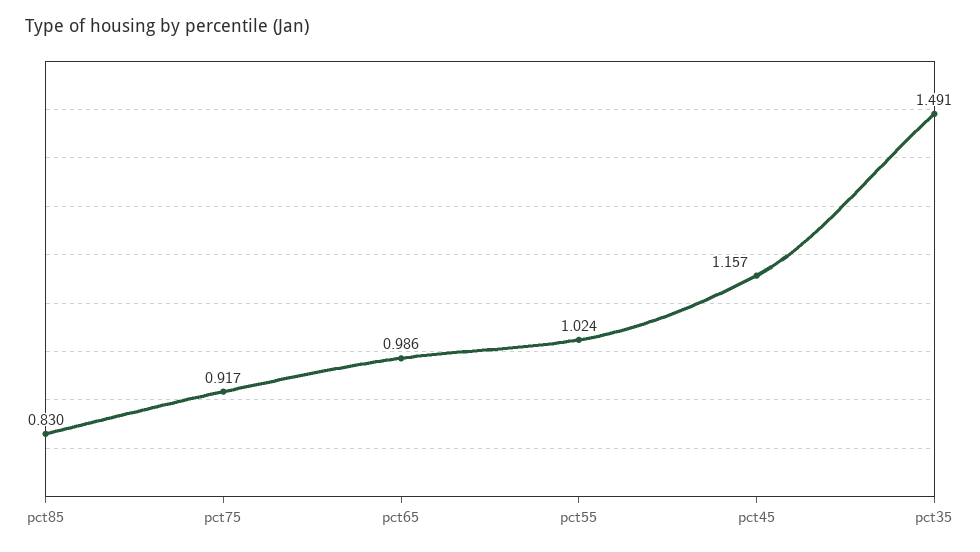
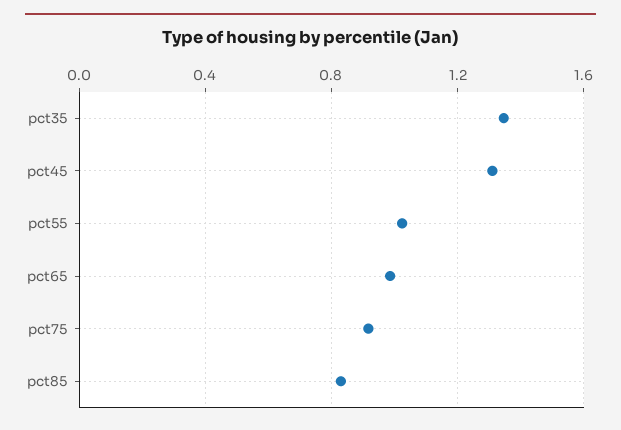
  {
    "pct85": 0.83,
    "pct75": 0.917,
    "pct65": 0.986,
    "pct55": 1.024,
-   "pct45": 1.157,
+   "pct45": 1.3,
-   "pct35": 1.491
+   "pct35": 1.35
  }

